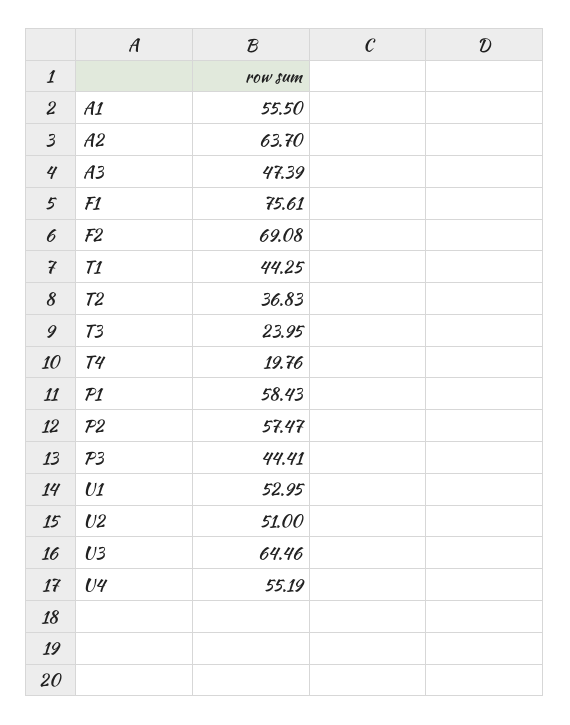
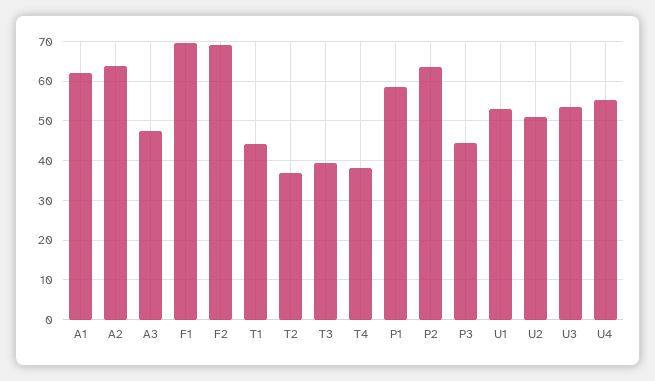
  {
-   "A1": 55.5,
+   "A1": 62,
    "A2": 63.7,
    "A3": 47.39,
-   "F1": 75.61,
+   "F1": 70,
    "F2": 69.08,
    "T1": 44.25,
    "T2": 36.83,
-   "T3": 23.95,
+   "T3": 40,
-   "T4": 19.76,
+   "T4": 38,
    "P1": 58.43,
-   "P2": 57.47,
+   "P2": 64,
    "P3": 44.41,
    "U1": 52.95,
    "U2": 51,
-   "U3": 64.46,
+   "U3": 54,
    "U4": 55.19
  }

